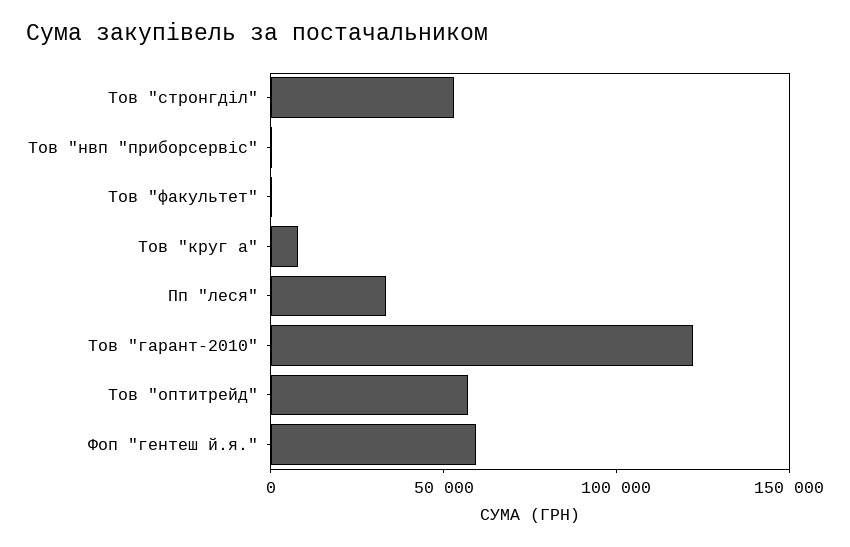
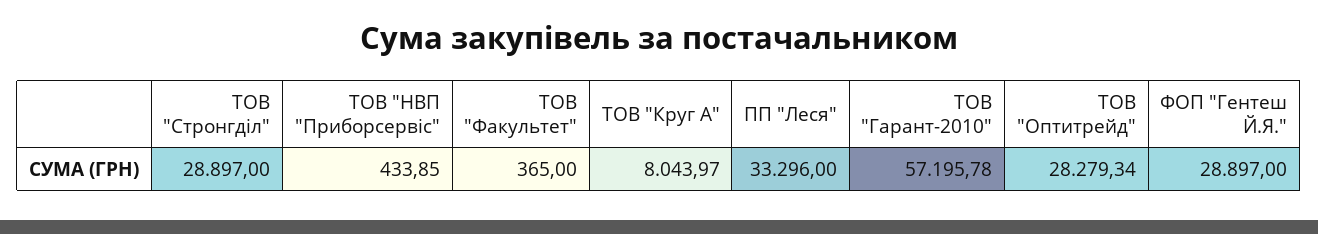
  {
-   "Тов \"стронгділ\"": 50000,
+   "Тов \"стронгділ\"": 28897,
    "Тов \"нвп \"приборсервіс\"": 433.85,
    "Тов \"факультет\"": 365,
    "Тов \"круг а\"": 8043.97,
    "Пп \"леся\"": 33296,
-   "Тов \"гарант-2010\"": 120000,
+   "Тов \"гарант-2010\"": 57195.78,
-   "Тов \"оптитрейд\"": 60000,
+   "Тов \"оптитрейд\"": 28279.34,
-   "Фоп \"гентеш й.я.\"": 60000
+   "Фоп \"гентеш й.я.\"": 28897
  }

